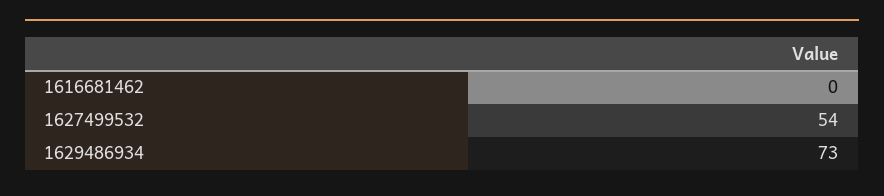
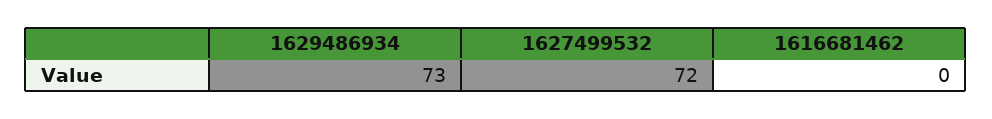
  {
    "1616681462": 0,
-   "1627499532": 54,
+   "1627499532": 72,
    "1629486934": 73
  }

